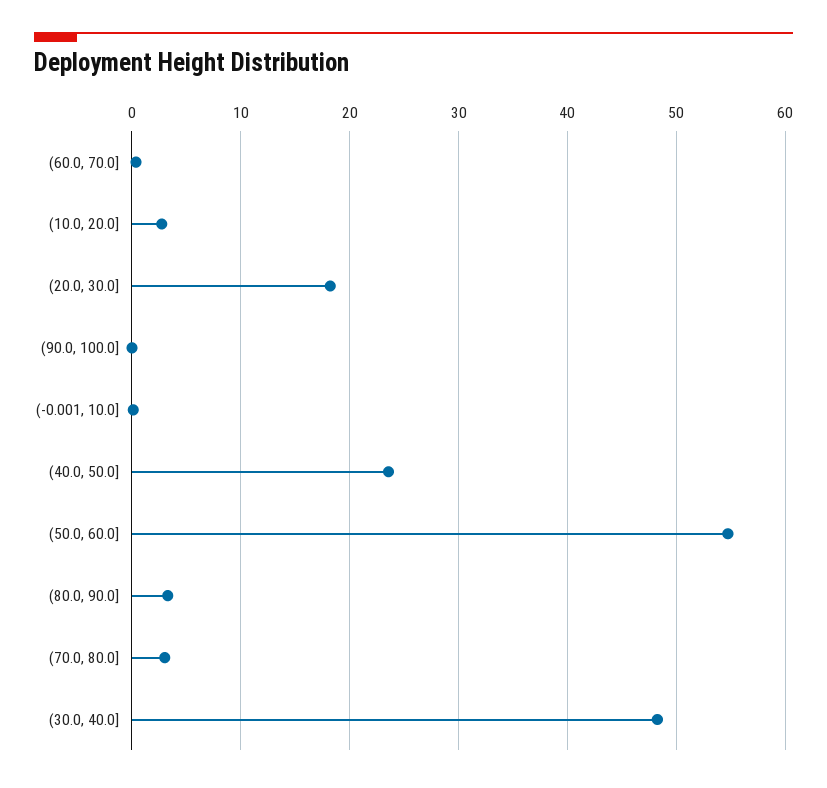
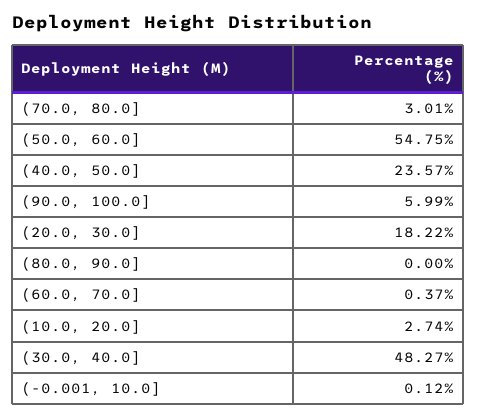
  {
    "(60.0, 70.0]": 0.37,
    "(10.0, 20.0]": 2.74,
    "(20.0, 30.0]": 18.22,
-   "(90.0, 100.0]": 0,
+   "(90.0, 100.0]": 5.99,
    "(-0.001, 10.0]": 0.12,
    "(40.0, 50.0]": 23.57,
    "(50.0, 60.0]": 54.75,
-   "(80.0, 90.0]": 3,
+   "(80.0, 90.0]": 0,
    "(70.0, 80.0]": 3.01,
    "(30.0, 40.0]": 48.27
  }

